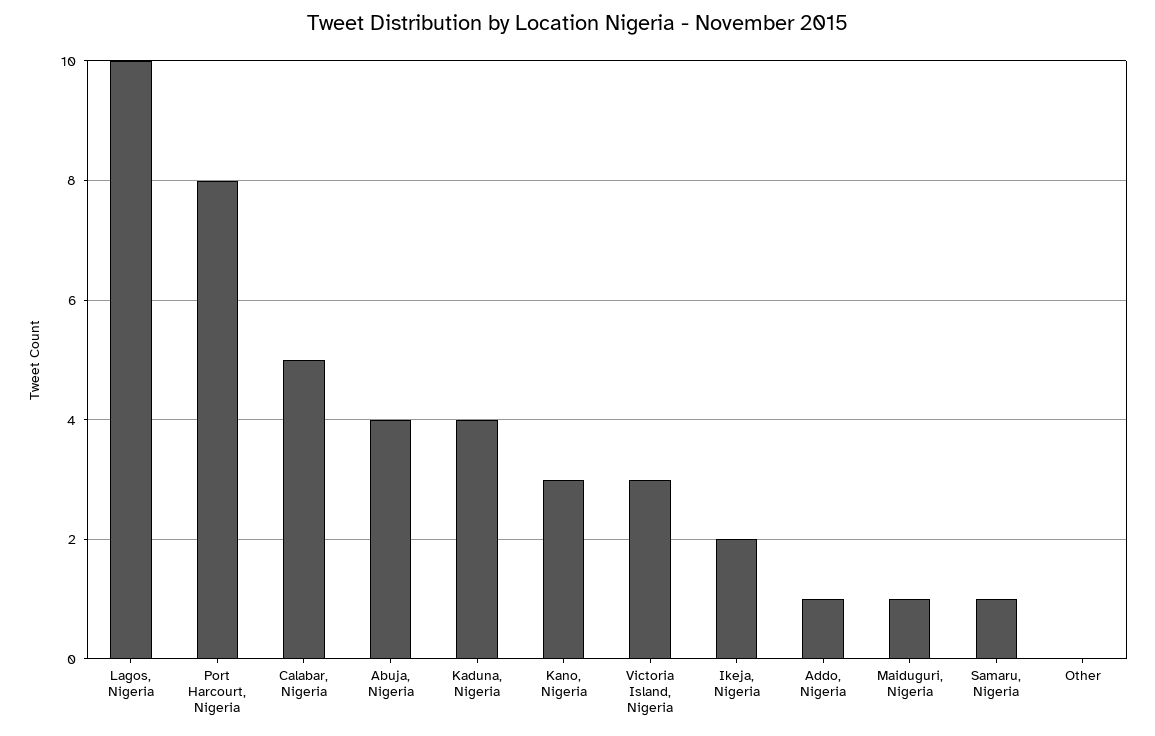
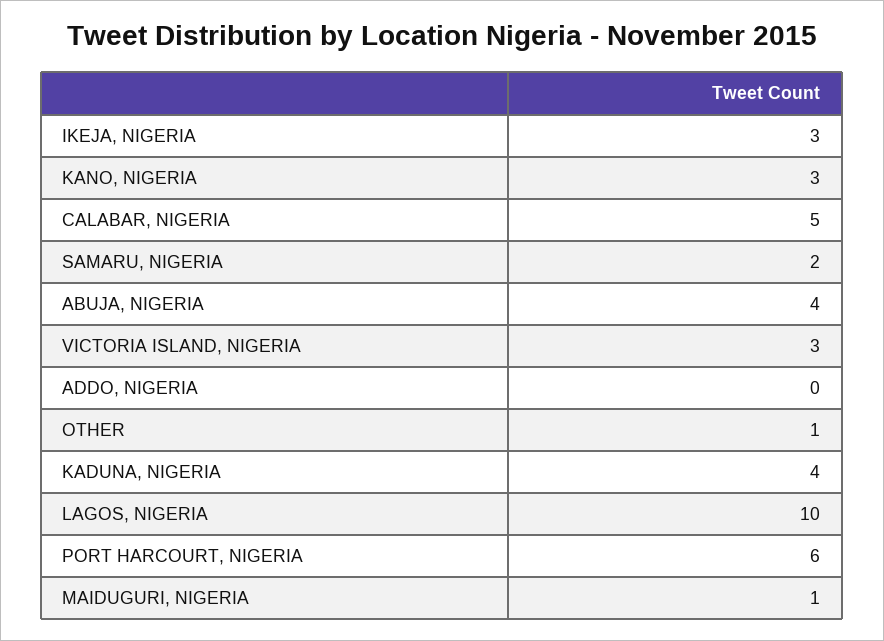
  {
    "Lagos, Nigeria": 10,
-   "Port Harcourt, Nigeria": 8,
+   "Port Harcourt, Nigeria": 6,
    "Calabar, Nigeria": 5,
    "Abuja, Nigeria": 4,
    "Kaduna, Nigeria": 4,
    "Kano, Nigeria": 3,
    "Victoria Island, Nigeria": 3,
-   "Ikeja, Nigeria": 2,
+   "Ikeja, Nigeria": 3,
-   "Addo, Nigeria": 1,
+   "Addo, Nigeria": 0,
    "Maiduguri, Nigeria": 1,
-   "Samaru, Nigeria": 1,
+   "Samaru, Nigeria": 2,
-   "Other": 0
+   "Other": 1
  }

